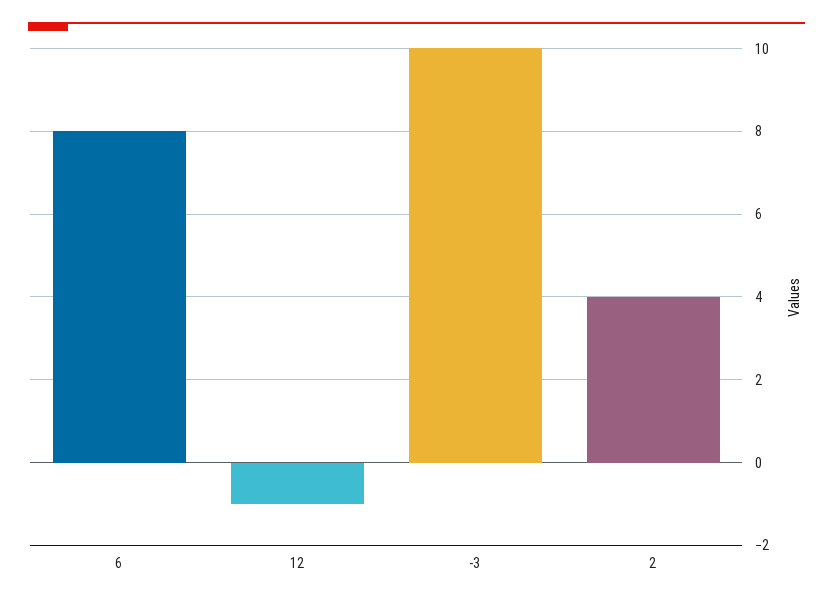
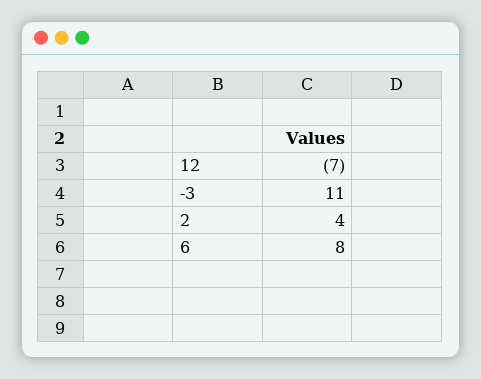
  {
    "6": 8,
-   "12": -1,
+   "12": -7,
-   "-3": 10,
+   "-3": 11,
    "2": 4
  }

